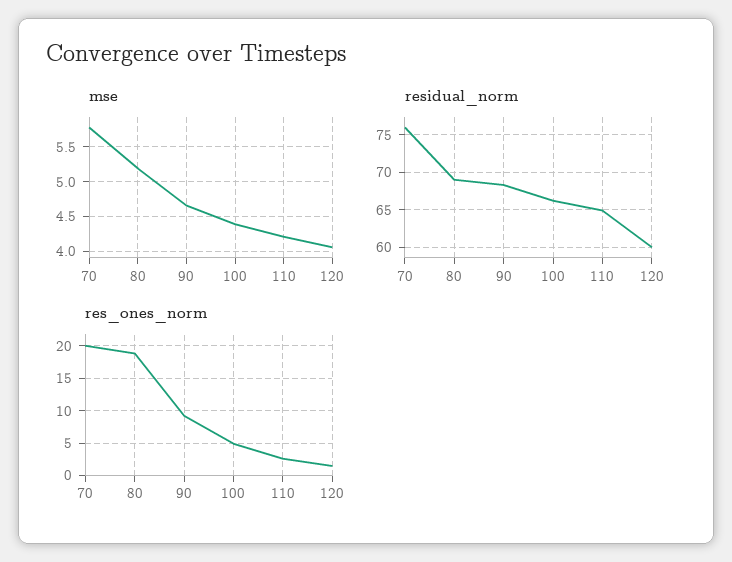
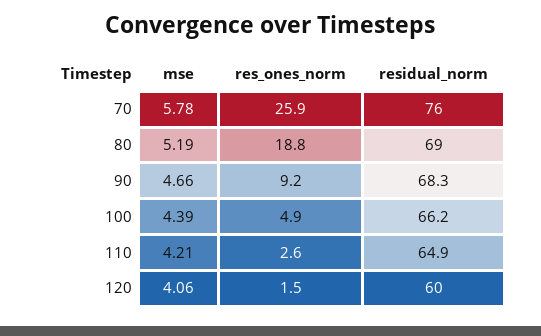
  {
    "mse": {
      "70": 5.78,
      "80": 5.19,
      "90": 4.66,
      "100": 4.39,
      "110": 4.21,
      "120": 4.06
    },
    "residual_norm": {
      "70": 76,
      "80": 69,
      "90": 68.3,
      "100": 66.2,
      "110": 64.9,
      "120": 60
    },
    "res_ones_norm": {
-     "70": 20,
+     "70": 25.9,
      "80": 18.8,
      "90": 9.2,
      "100": 4.9,
      "110": 2.6,
      "120": 1.5
    }
  }

